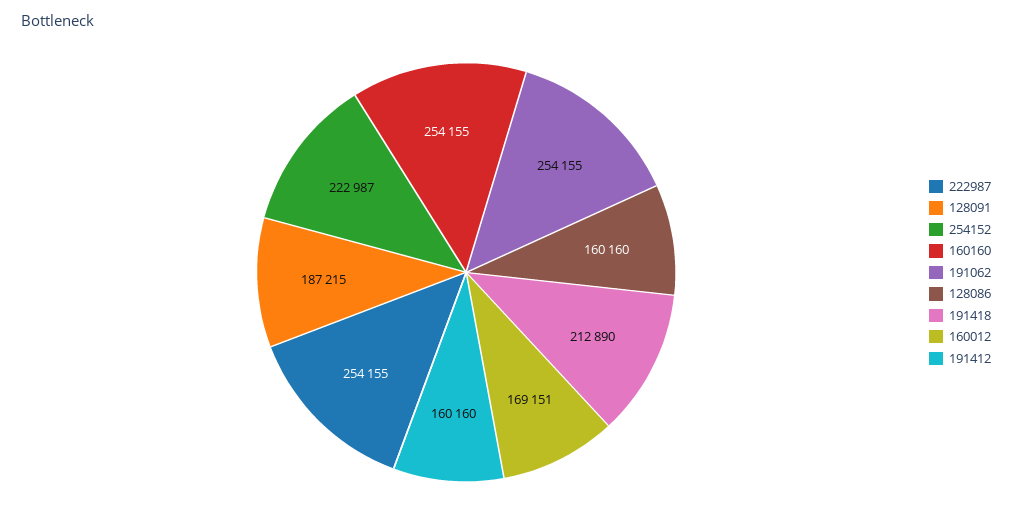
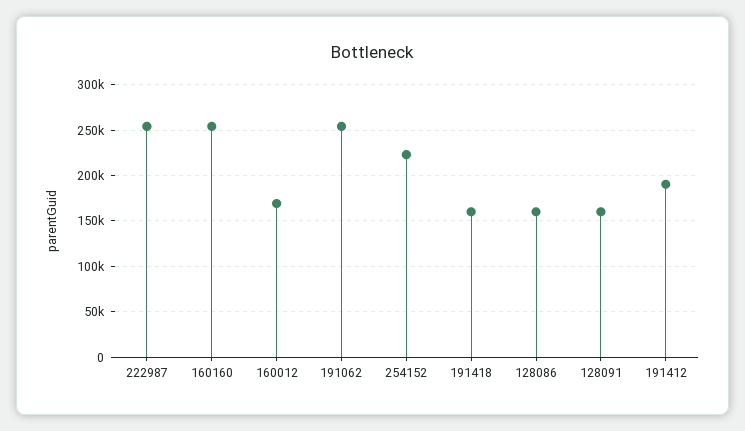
  {
    "222987": 254155,
-   "128091": 187215,
+   "128091": 160000,
    "254152": 222987,
    "160160": 254155,
    "191062": 254155,
    "128086": 160160,
-   "191418": 212890,
+   "191418": 160000,
    "160012": 169151,
-   "191412": 160160
+   "191412": 190000
  }

